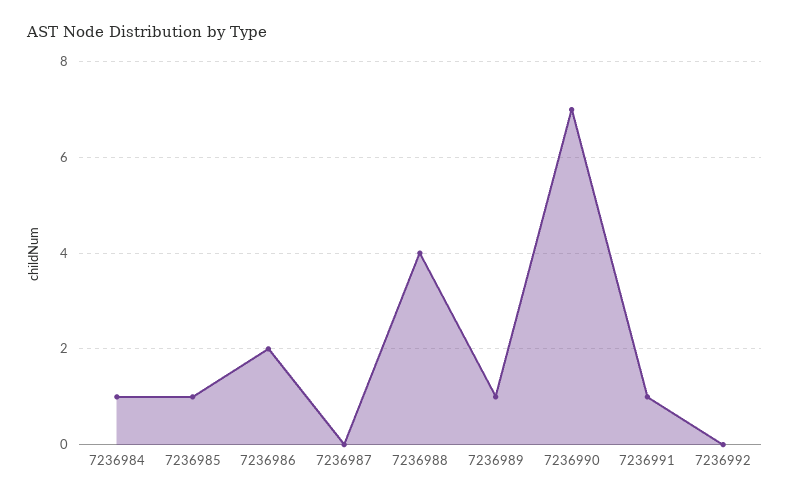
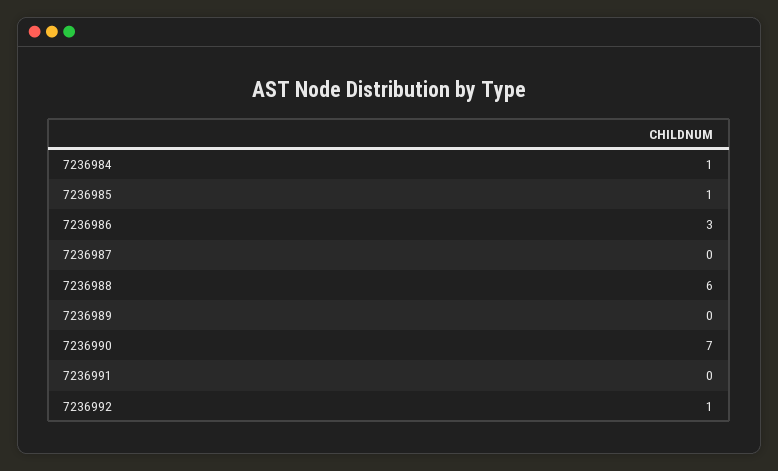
  {
    "7236984": 1,
    "7236985": 1,
-   "7236986": 2,
+   "7236986": 3,
    "7236987": 0,
-   "7236988": 4,
+   "7236988": 6,
-   "7236989": 1,
+   "7236989": 0,
    "7236990": 7,
-   "7236991": 1,
+   "7236991": 0,
-   "7236992": 0
+   "7236992": 1
  }

